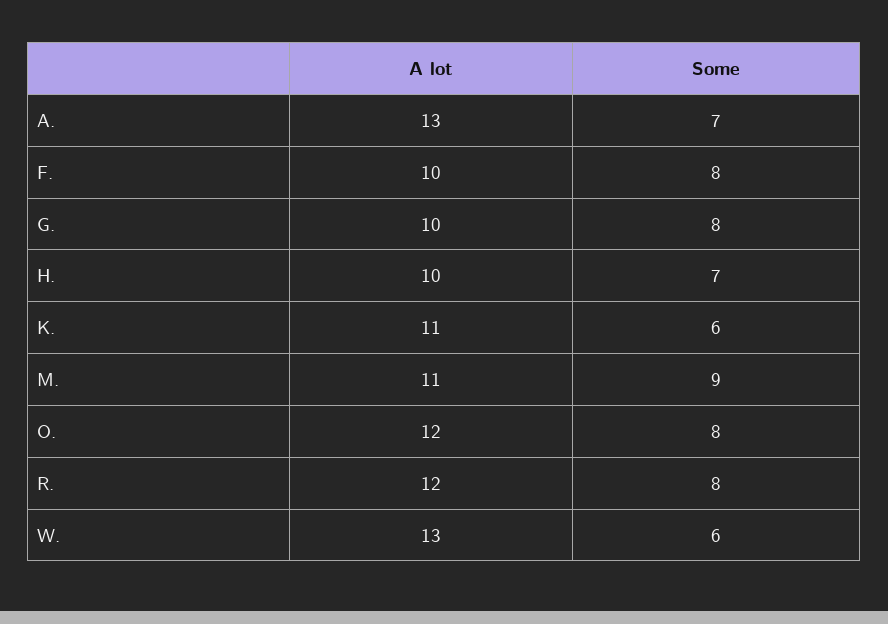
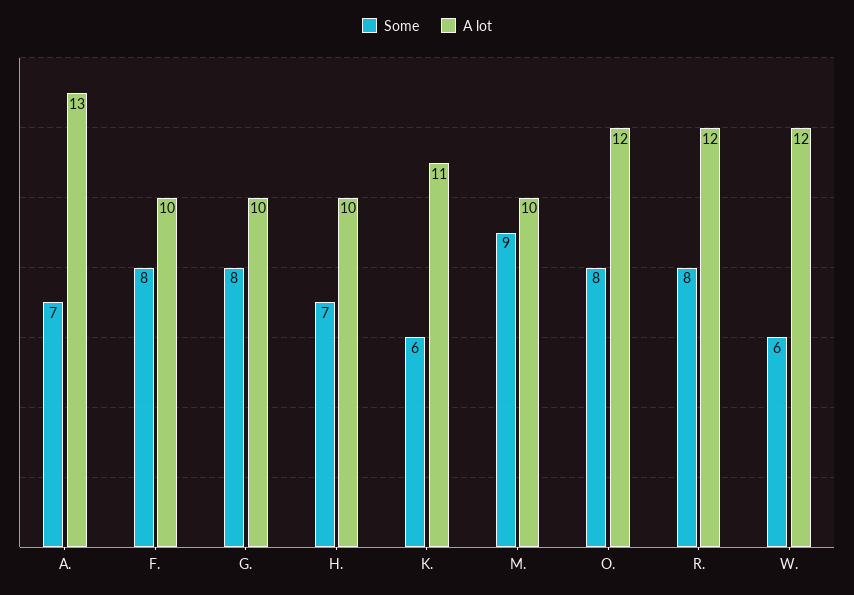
  {
    "A lot": {
      "A.": 13,
      "F.": 10,
      "G.": 10,
      "H.": 10,
      "K.": 11,
-     "M.": 11,
+     "M.": 10,
      "O.": 12,
      "R.": 12,
-     "W.": 13
+     "W.": 12
    },
    "Some": {
      "A.": 7,
      "F.": 8,
      "G.": 8,
      "H.": 7,
      "K.": 6,
      "M.": 9,
      "O.": 8,
      "R.": 8,
      "W.": 6
    }
  }

